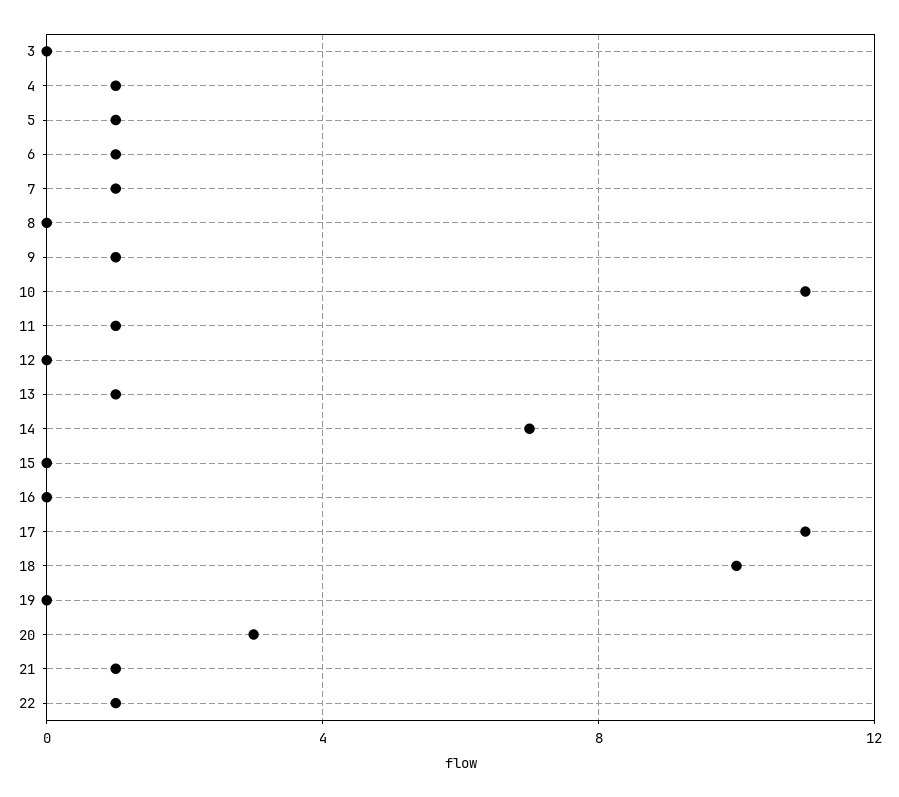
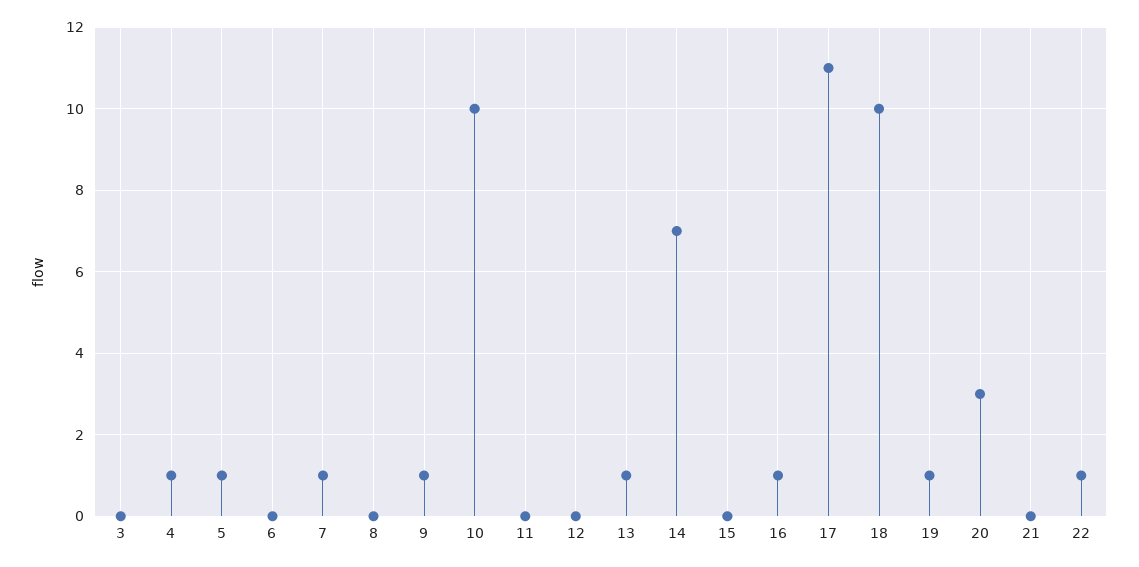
  {
    "3": 0,
    "4": 1,
    "5": 1,
-   "6": 1,
+   "6": 0,
    "7": 1,
    "8": 0,
    "9": 1,
-   "10": 11,
+   "10": 10,
-   "11": 1,
+   "11": 0,
    "12": 0,
    "13": 1,
    "14": 7,
    "15": 0,
-   "16": 0,
+   "16": 1,
    "17": 11,
    "18": 10,
-   "19": 0,
+   "19": 1,
    "20": 3,
-   "21": 1,
+   "21": 0,
    "22": 1
  }

